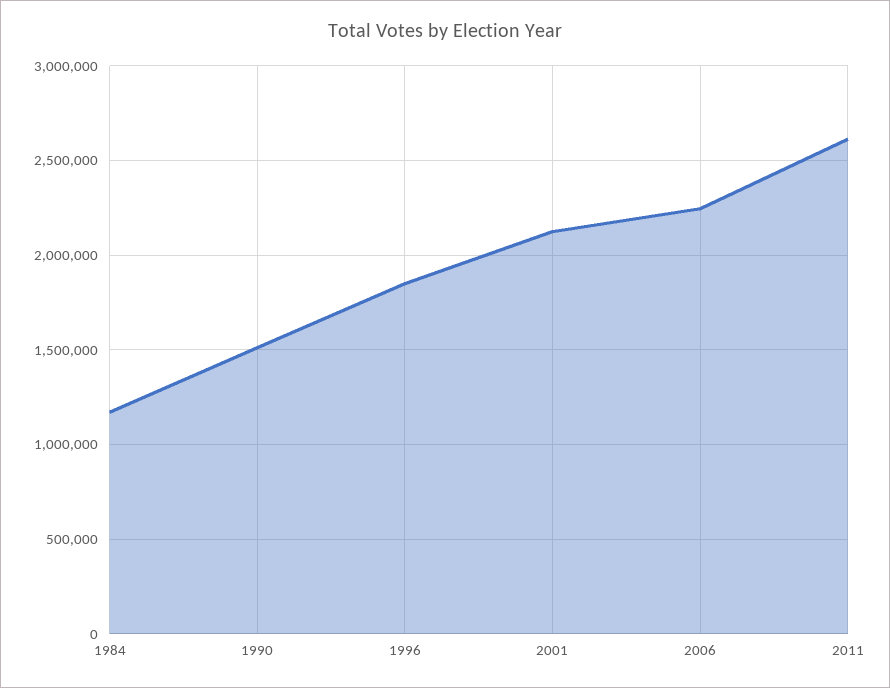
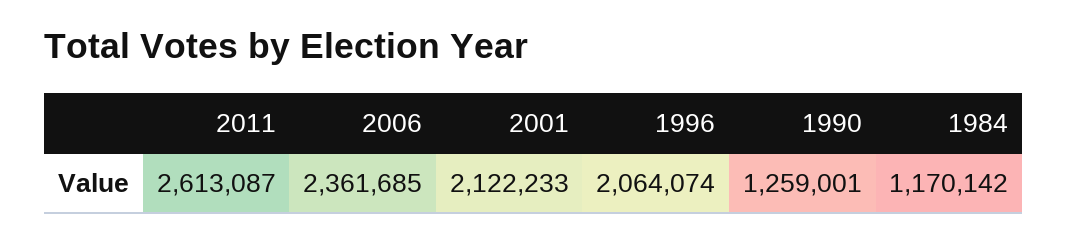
  {
    "1984": 1170142,
-   "1990": 1500000,
+   "1990": 1259001,
-   "1996": 1850000,
+   "1996": 2064074,
    "2001": 2122233,
-   "2006": 2250000,
+   "2006": 2361685,
    "2011": 2613087
  }

